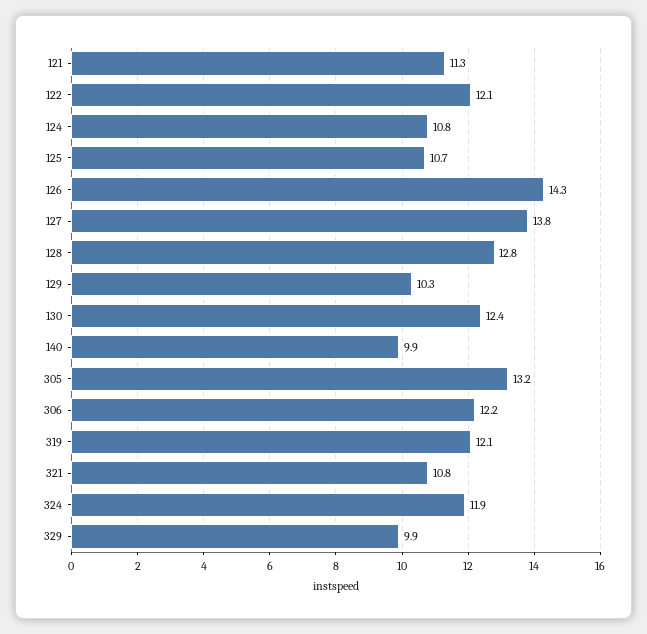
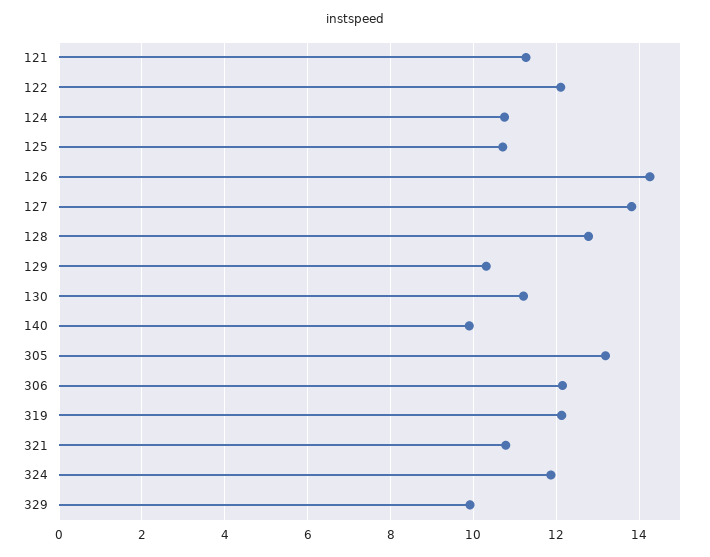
  {
    "121": 11.3,
    "122": 12.1,
    "124": 10.8,
    "125": 10.7,
    "126": 14.3,
    "127": 13.8,
    "128": 12.8,
    "129": 10.3,
-   "130": 12.4,
+   "130": 11.2,
    "140": 9.9,
    "305": 13.2,
    "306": 12.2,
    "319": 12.1,
    "321": 10.8,
    "324": 11.9,
    "329": 9.9
  }

